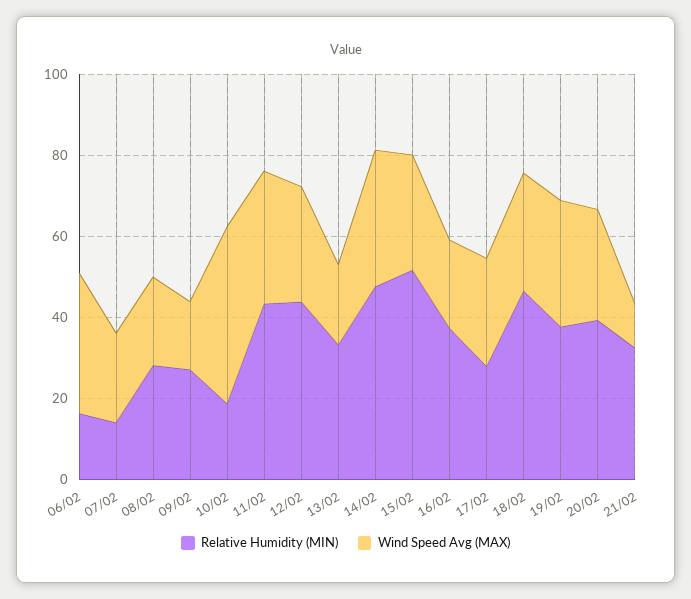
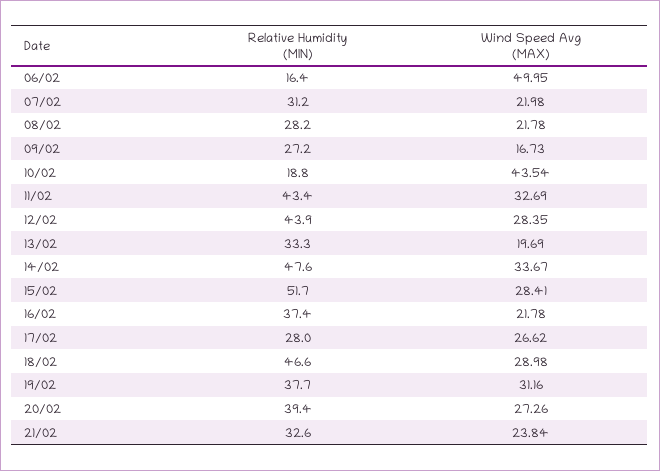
  {
    "Relative Humidity (MIN)": {
      "06/02": 16.4,
-     "07/02": 15,
+     "07/02": 31.2,
      "08/02": 28.2,
      "09/02": 27.2,
      "10/02": 18.8,
      "11/02": 43.4,
      "12/02": 43.9,
      "13/02": 33.3,
      "14/02": 47.6,
      "15/02": 51.7,
      "16/02": 37.4,
      "17/02": 28,
      "18/02": 46.6,
      "19/02": 37.7,
      "20/02": 39.4,
      "21/02": 32.6
    },
    "Wind Speed Avg (MAX)": {
-     "06/02": 35,
+     "06/02": 49.95,
      "07/02": 21.98,
      "08/02": 21.78,
      "09/02": 16.73,
      "10/02": 43.54,
      "11/02": 32.69,
      "12/02": 28.35,
      "13/02": 19.69,
      "14/02": 33.67,
      "15/02": 28.41,
      "16/02": 21.78,
      "17/02": 26.62,
      "18/02": 28.98,
      "19/02": 31.16,
      "20/02": 27.26,
-     "21/02": 10
+     "21/02": 23.84
    }
  }

